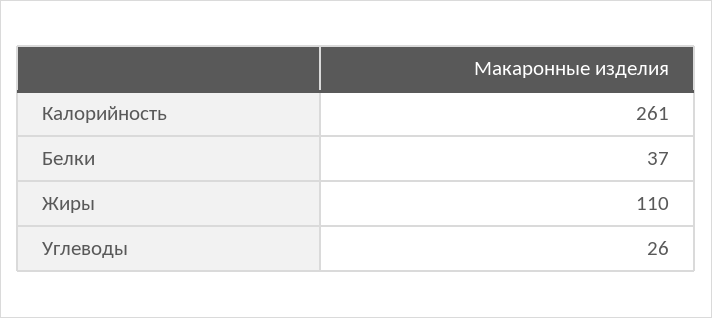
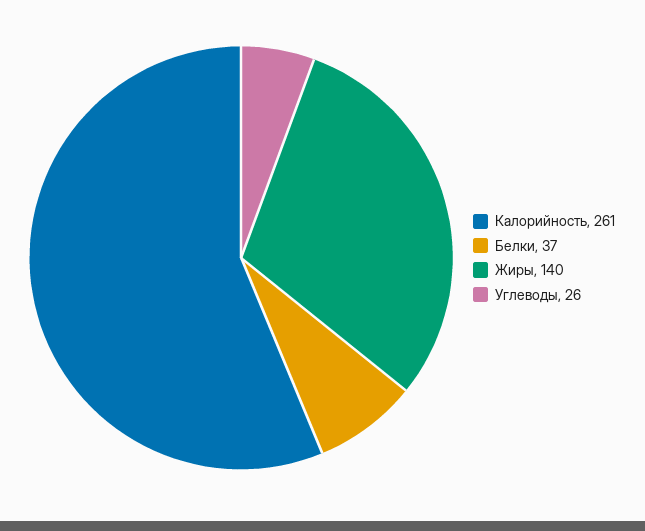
  {
    "Калорийность": 261,
    "Белки": 37,
-   "Жиры": 110,
+   "Жиры": 140,
    "Углеводы": 26
  }

